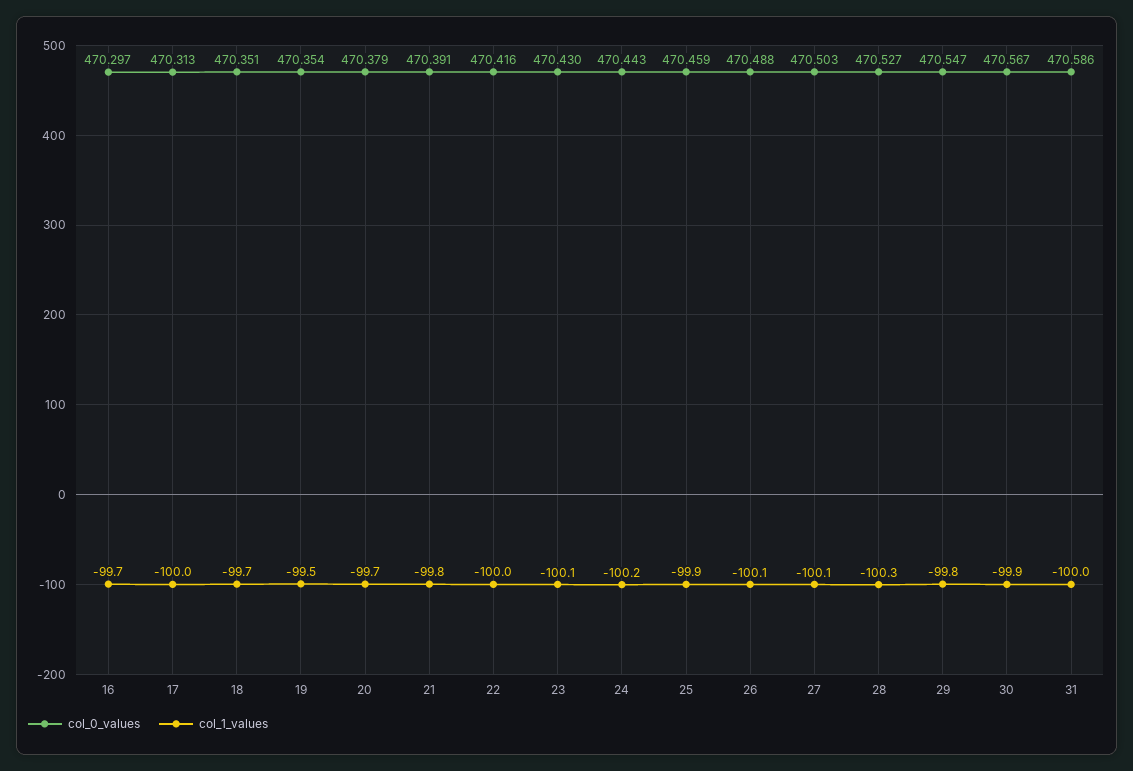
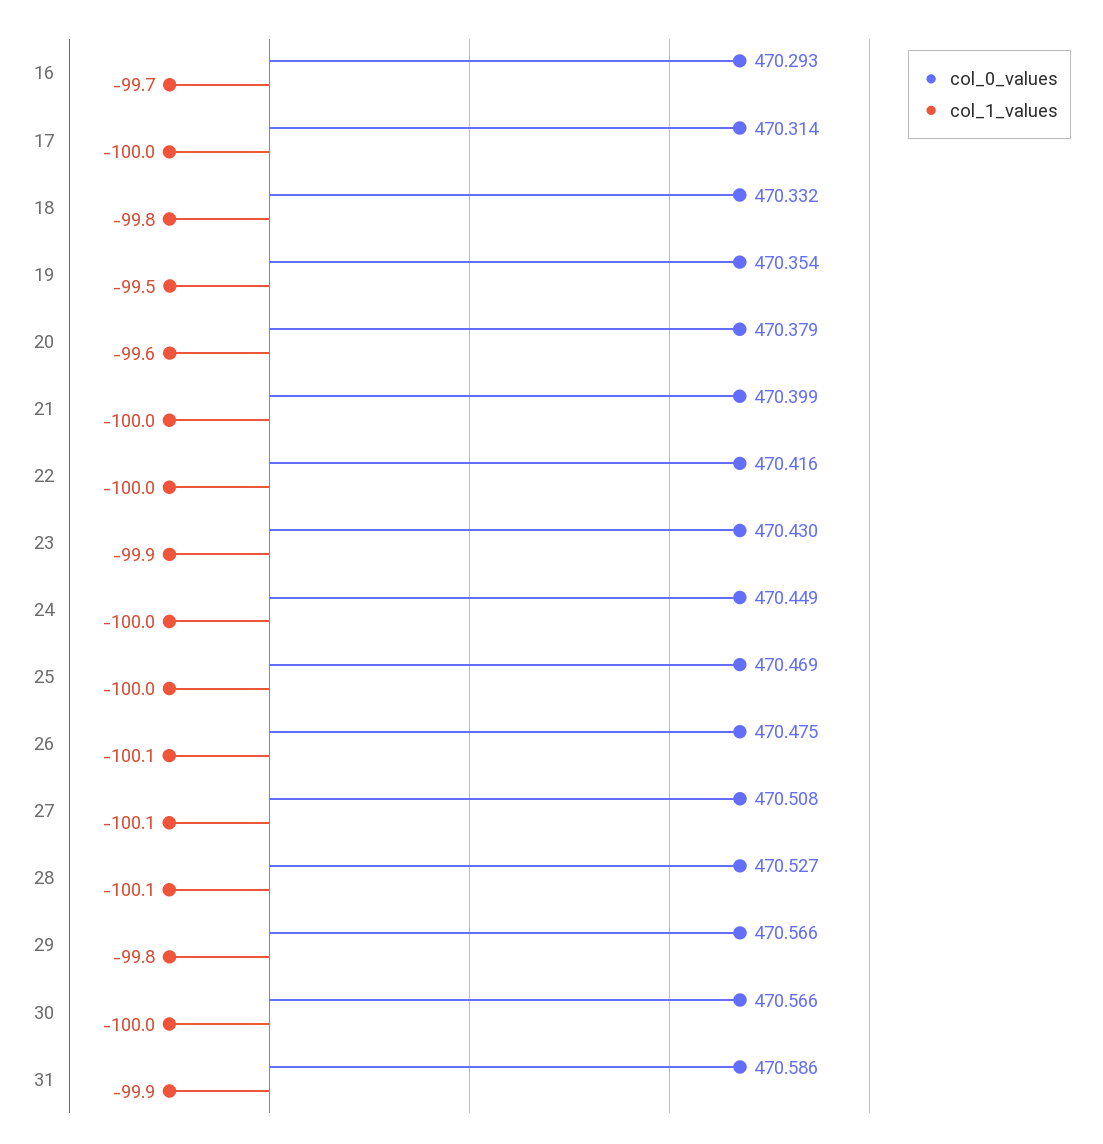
  {
    "col_0_values": {
-     "16": 470.297,
+     "16": 470.293,
-     "17": 470.313,
+     "17": 470.314,
-     "18": 470.351,
+     "18": 470.332,
      "19": 470.354,
      "20": 470.379,
-     "21": 470.391,
+     "21": 470.399,
      "22": 470.416,
      "23": 470.43,
-     "24": 470.443,
+     "24": 470.449,
-     "25": 470.459,
+     "25": 470.469,
-     "26": 470.488,
+     "26": 470.475,
-     "27": 470.503,
+     "27": 470.508,
      "28": 470.527,
-     "29": 470.547,
+     "29": 470.566,
-     "30": 470.567,
+     "30": 470.566,
      "31": 470.586
    },
    "col_1_values": {
      "16": -99.7,
      "17": -100,
-     "18": -99.7,
+     "18": -99.8,
      "19": -99.5,
-     "20": -99.7,
+     "20": -99.6,
-     "21": -99.8,
+     "21": -100,
      "22": -100,
-     "23": -100.1,
+     "23": -99.9,
-     "24": -100.2,
+     "24": -100,
-     "25": -99.9,
+     "25": -100,
      "26": -100.1,
      "27": -100.1,
-     "28": -100.3,
+     "28": -100.1,
      "29": -99.8,
-     "30": -99.9,
+     "30": -100,
-     "31": -100
+     "31": -99.9
    }
  }

